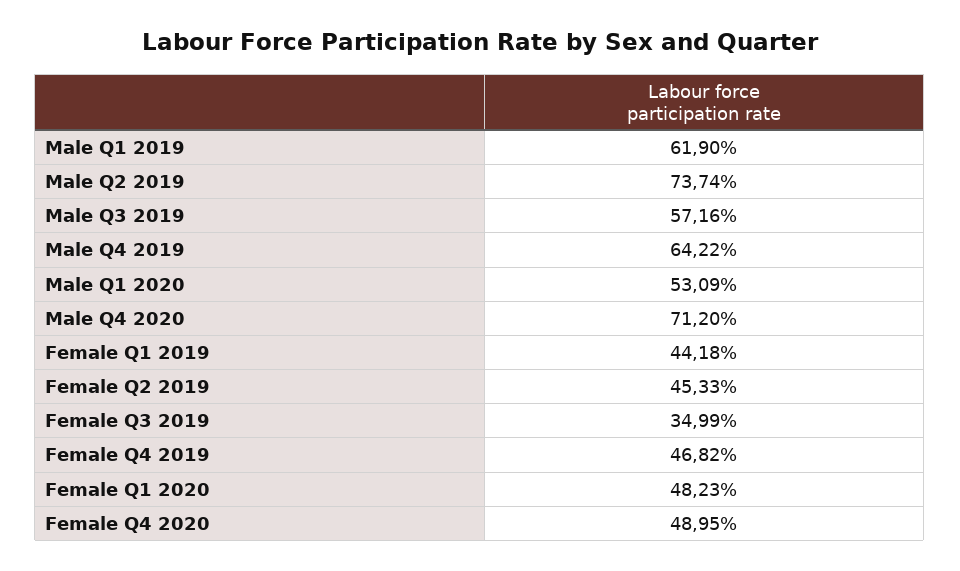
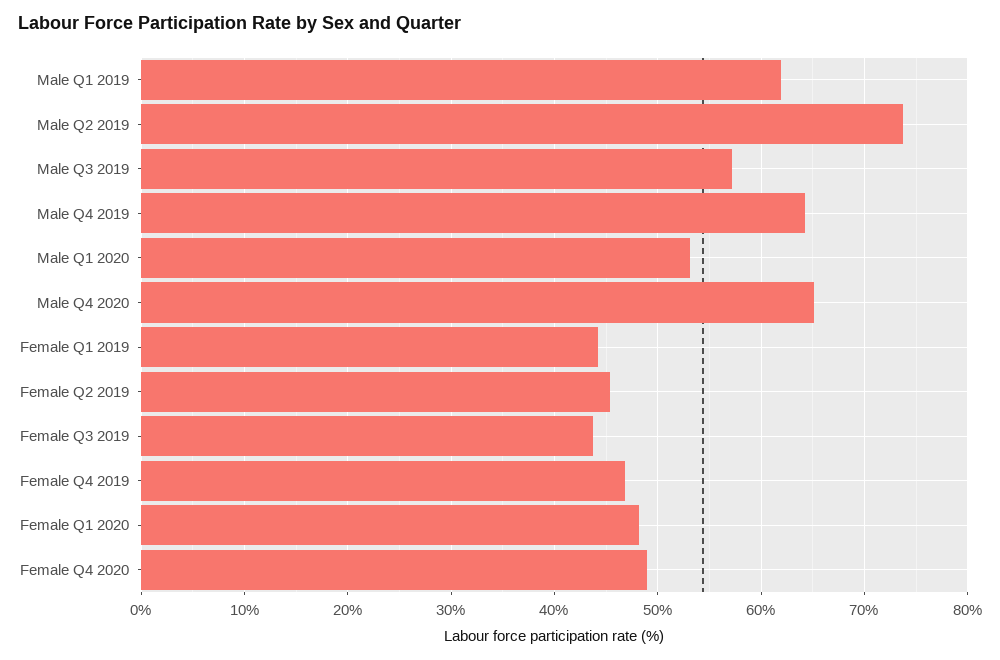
  {
    "Male Q1 2019": 61.9,
    "Male Q2 2019": 73.74,
    "Male Q3 2019": 57.16,
    "Male Q4 2019": 64.22,
    "Male Q1 2020": 53.09,
-   "Male Q4 2020": 71.2,
+   "Male Q4 2020": 65,
    "Female Q1 2019": 44.18,
    "Female Q2 2019": 45.33,
-   "Female Q3 2019": 34.99,
+   "Female Q3 2019": 44,
    "Female Q4 2019": 46.82,
    "Female Q1 2020": 48.23,
    "Female Q4 2020": 48.95
  }

